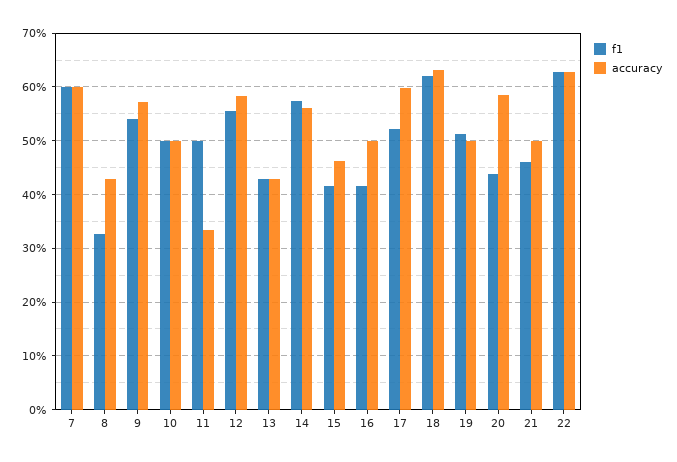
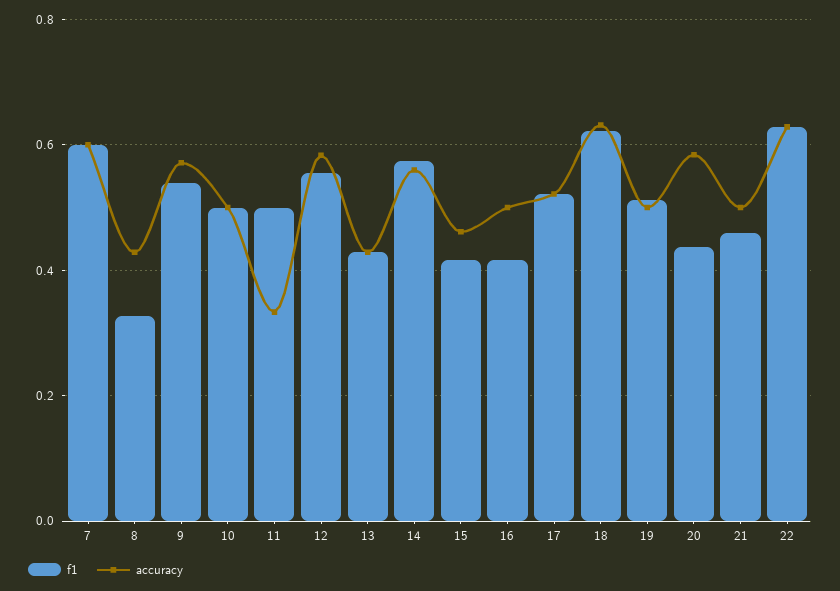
  {
    "f1": {
      "7": 0.6,
      "8": 0.32,
      "9": 0.54,
      "10": 0.5,
      "11": 0.5,
      "12": 0.56,
      "13": 0.42,
      "14": 0.58,
      "15": 0.42,
      "16": 0.42,
      "17": 0.52,
      "18": 0.62,
      "19": 0.52,
      "20": 0.44,
      "21": 0.46,
      "22": 0.62
    },
    "accuracy": {
      "7": 0.6,
      "8": 0.42,
      "9": 0.58,
      "10": 0.5,
      "11": 0.34,
      "12": 0.58,
      "13": 0.42,
      "14": 0.56,
      "15": 0.46,
      "16": 0.5,
-     "17": 0.6,
+     "17": 0.52,
      "18": 0.64,
      "19": 0.5,
      "20": 0.58,
      "21": 0.5,
      "22": 0.62
    }
  }

